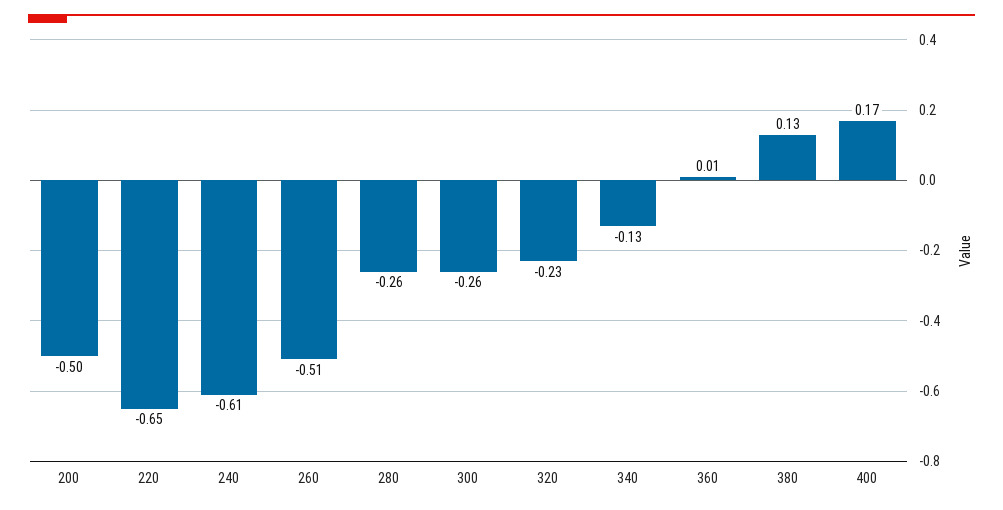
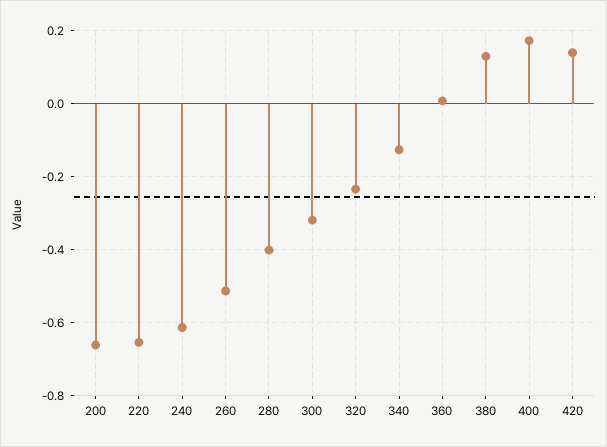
  {
-   "200": -0.5,
+   "200": -0.66,
    "220": -0.65,
    "240": -0.61,
    "260": -0.51,
-   "280": -0.26,
+   "280": -0.4,
-   "300": -0.26,
+   "300": -0.32,
    "320": -0.23,
    "340": -0.13,
    "360": 0.01,
    "380": 0.13,
-   "400": 0.17
+   "400": 0.17,
+   "420": 0.14
  }

